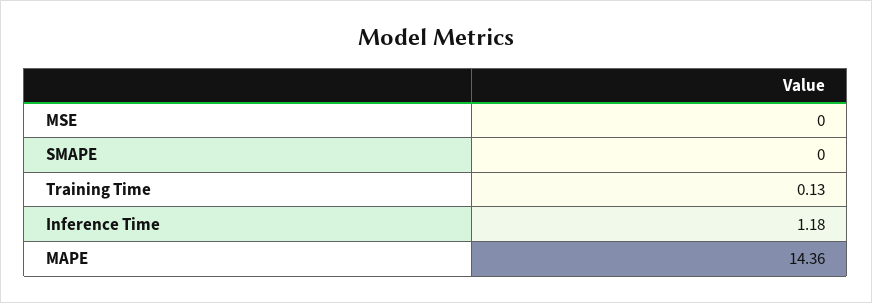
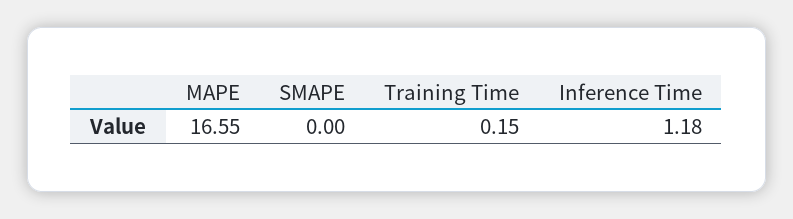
  {
-   "MSE": 0,
    "SMAPE": 0,
-   "Training Time": 0.13,
+   "Training Time": 0.15,
    "Inference Time": 1.18,
-   "MAPE": 14.36
+   "MAPE": 16.55
  }

